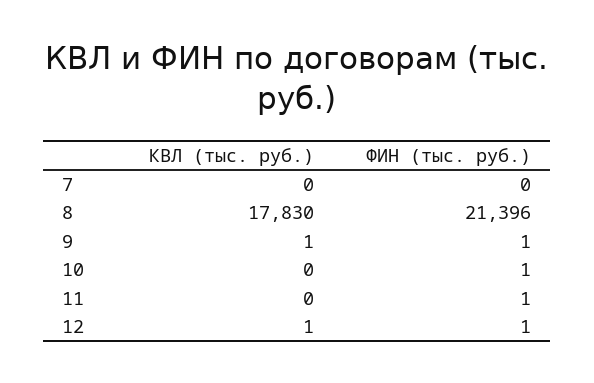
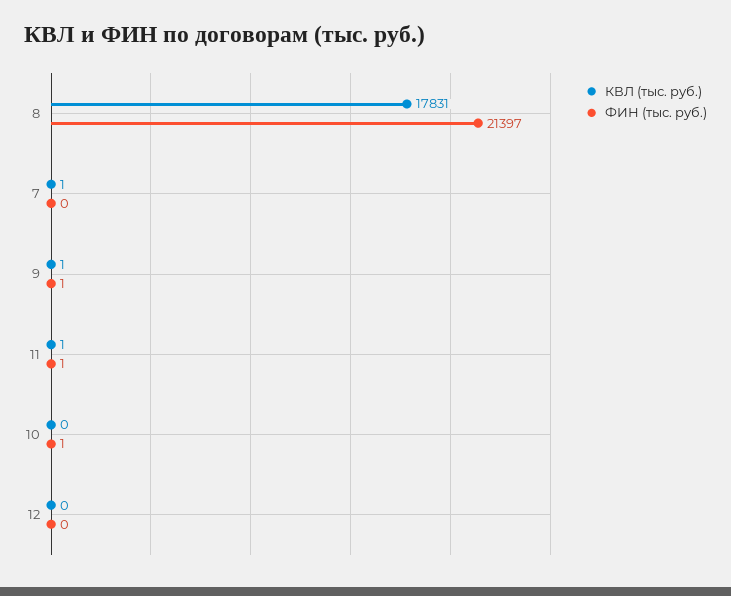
  {
    "КВЛ (тыс. руб.)": {
-     "7": 0,
+     "7": 1,
-     "8": 17830,
+     "8": 17831,
      "9": 1,
      "10": 0,
-     "11": 0,
+     "11": 1,
-     "12": 1
+     "12": 0
    },
    "ФИН (тыс. руб.)": {
      "7": 0,
-     "8": 21396,
+     "8": 21397,
      "9": 1,
      "10": 1,
      "11": 1,
-     "12": 1
+     "12": 0
    }
  }

